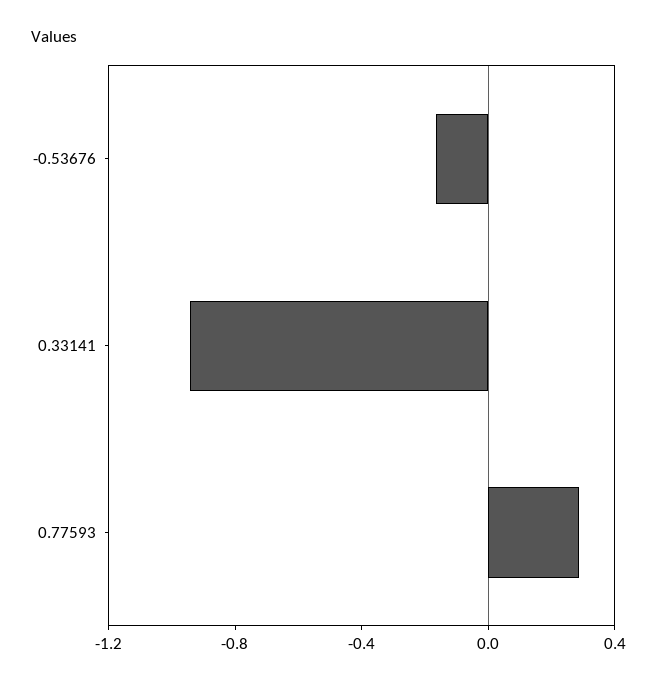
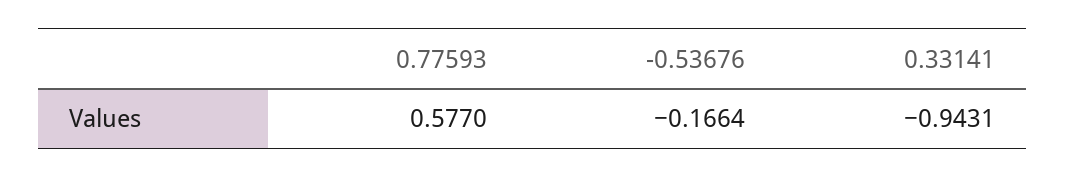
  {
    "-0.53676": -0.1664,
    "0.33141": -0.9431,
-   "0.77593": 0.3
+   "0.77593": 0.577
  }

